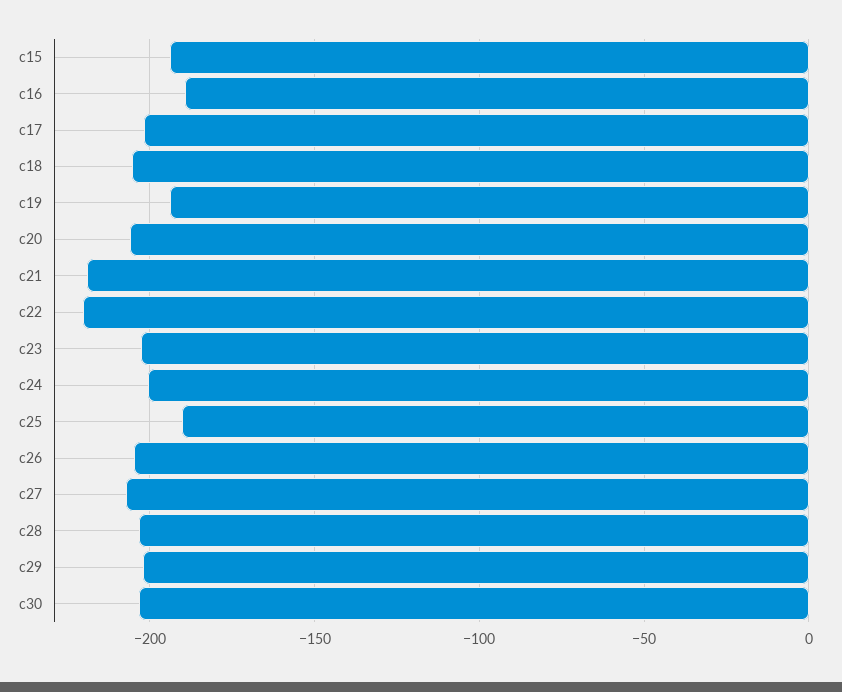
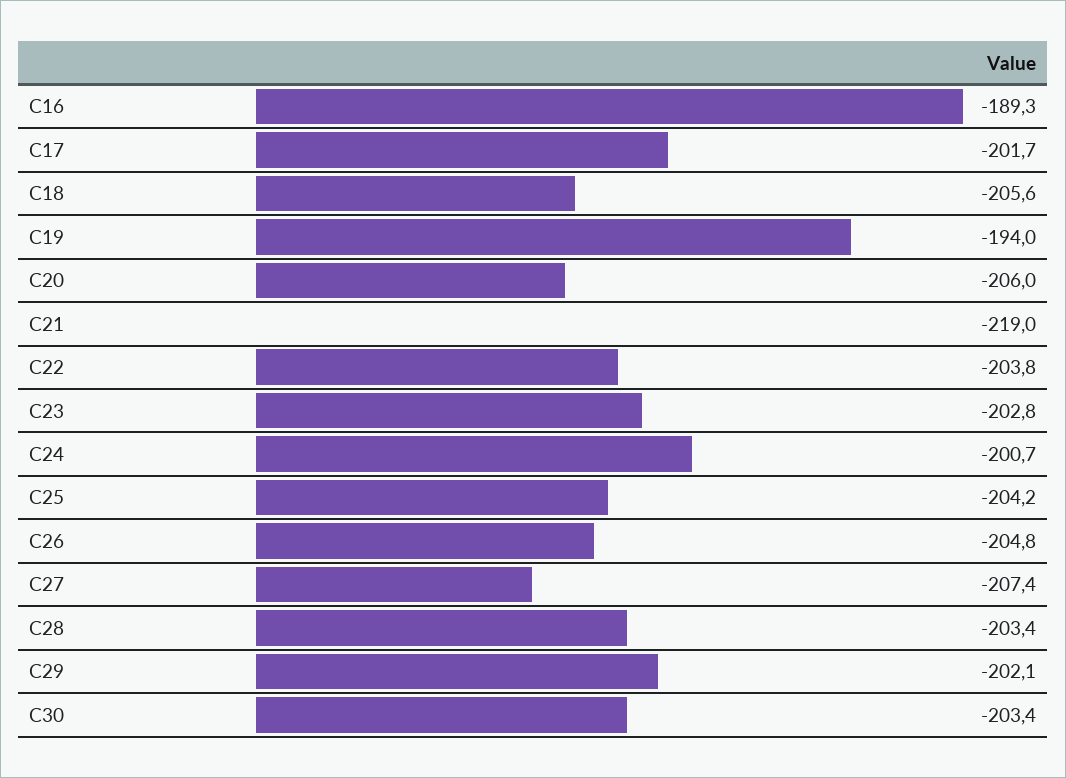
  {
-   "c15": -195,
    "c16": -189.3,
    "c17": -201.7,
    "c18": -205.6,
    "c19": -194,
    "c20": -206,
    "c21": -219,
-   "c22": -220,
+   "c22": -203.8,
    "c23": -202.8,
    "c24": -200.7,
-   "c25": -190,
+   "c25": -204.2,
    "c26": -204.8,
    "c27": -207.4,
    "c28": -203.4,
    "c29": -202.1,
    "c30": -203.4
  }

